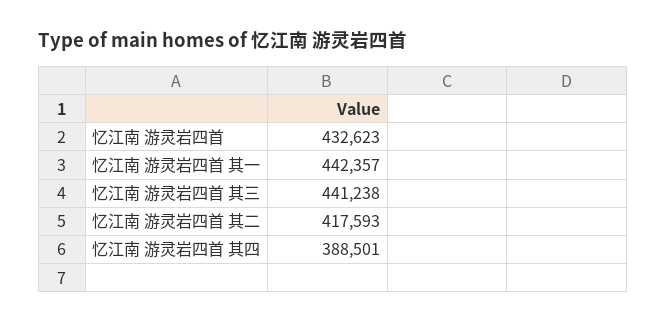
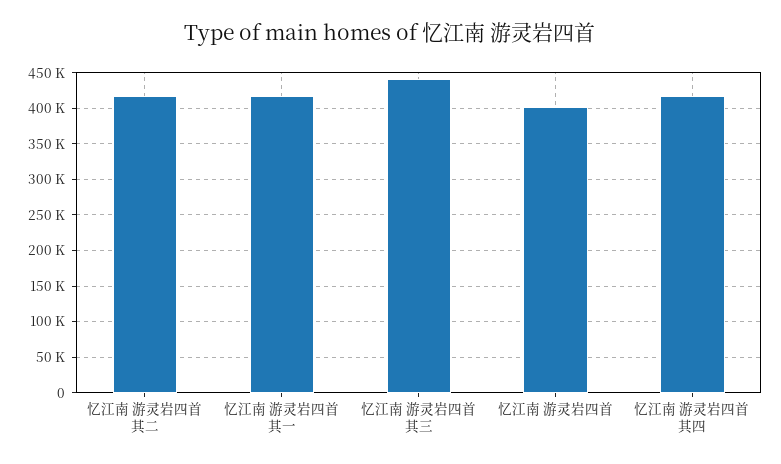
  {
-   "忆江南 游灵岩四首": 432623,
+   "忆江南 游灵岩四首": 400000,
-   "忆江南 游灵岩四首 其一": 442357,
+   "忆江南 游灵岩四首 其一": 420000,
    "忆江南 游灵岩四首 其三": 441238,
    "忆江南 游灵岩四首 其二": 417593,
-   "忆江南 游灵岩四首 其四": 388501
+   "忆江南 游灵岩四首 其四": 420000
  }

